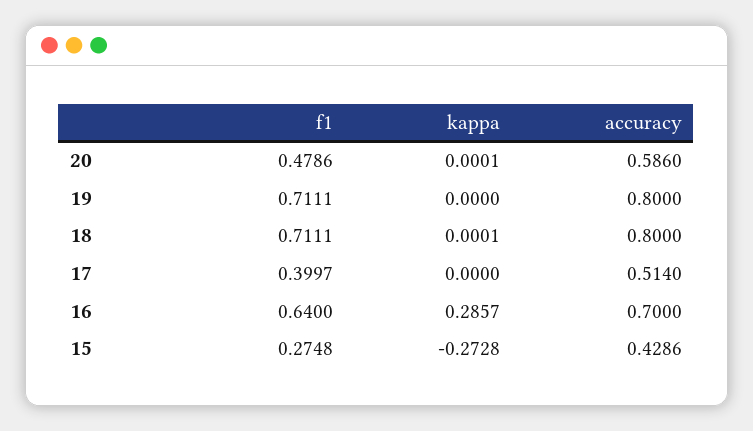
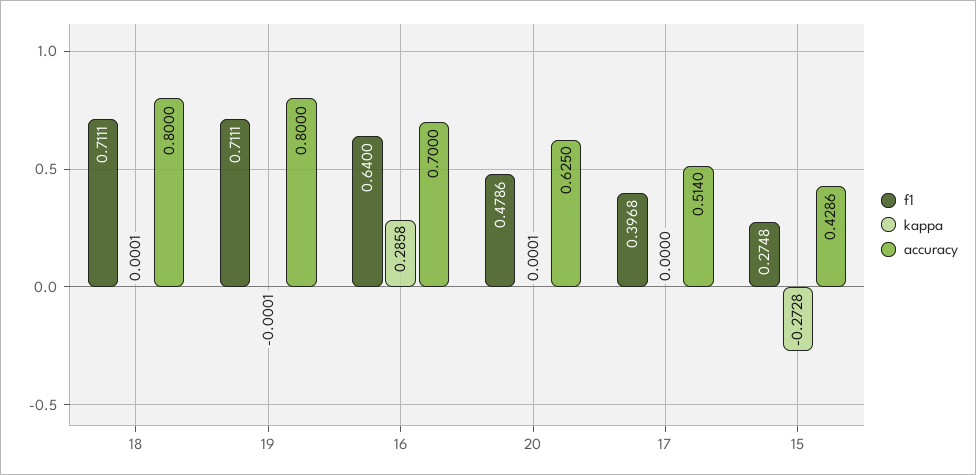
  {
    "f1": {
      "20": 0.4786,
      "19": 0.7111,
      "18": 0.7111,
-     "17": 0.3997,
+     "17": 0.3968,
      "16": 0.64,
      "15": 0.2748
    },
    "kappa": {
      "20": 0.0001,
-     "19": 0,
+     "19": -0.0001,
      "18": 0.0001,
      "17": 0,
-     "16": 0.2857,
+     "16": 0.2858,
      "15": -0.2728
    },
    "accuracy": {
-     "20": 0.586,
+     "20": 0.625,
      "19": 0.8,
      "18": 0.8,
      "17": 0.514,
      "16": 0.7,
      "15": 0.4286
    }
  }

